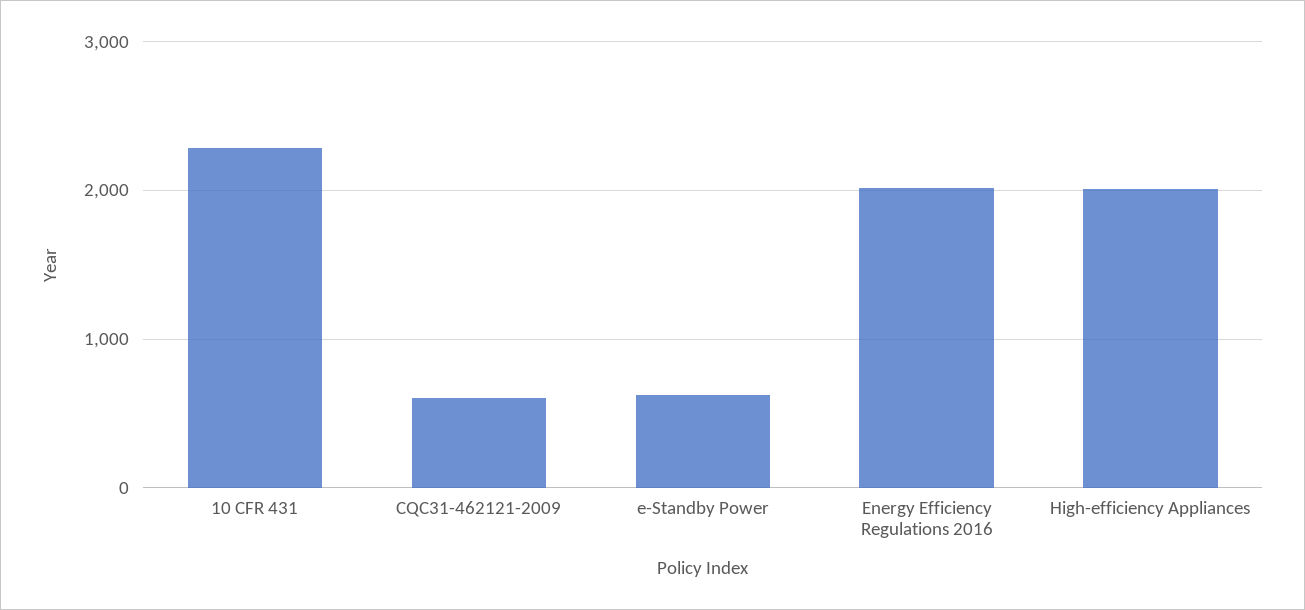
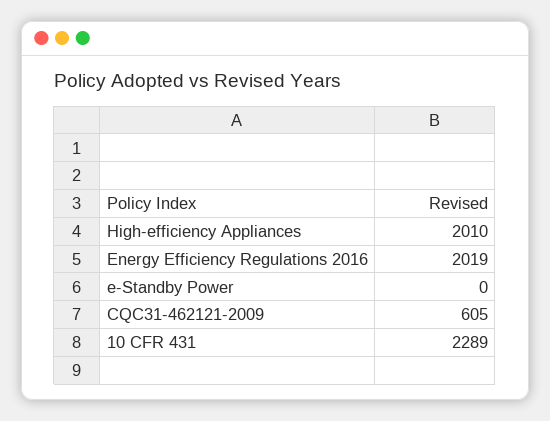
  {
    "10 CFR 431": 2289,
    "CQC31-462121-2009": 605,
-   "e-Standby Power": 600,
+   "e-Standby Power": 0,
    "Energy Efficiency Regulations 2016": 2019,
    "High-efficiency Appliances": 2010
  }

